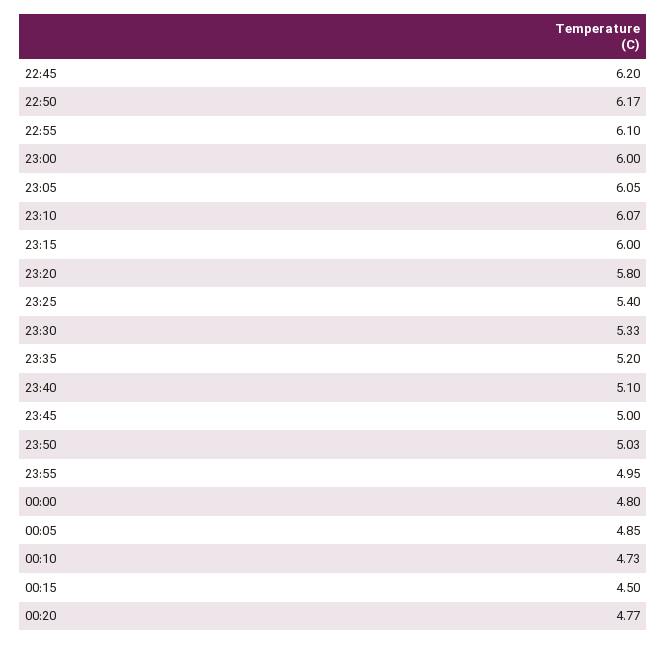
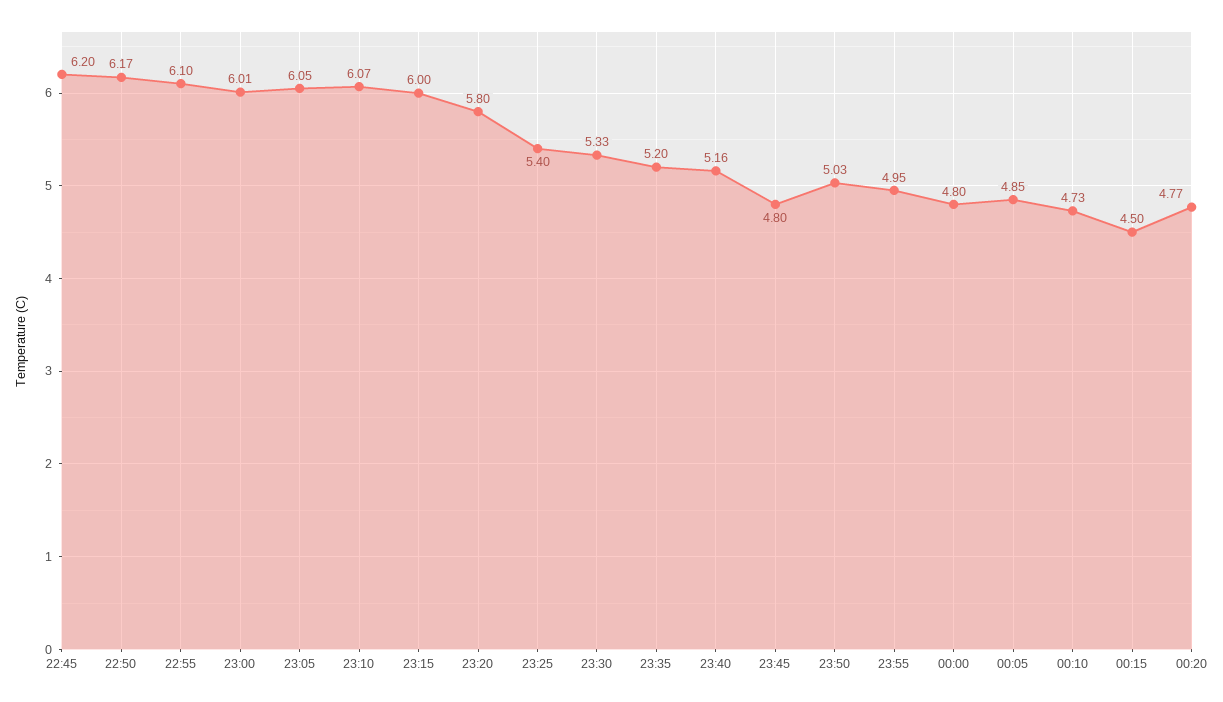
  {
    "22:45": 6.2,
    "22:50": 6.17,
    "22:55": 6.1,
-   "23:00": 6,
+   "23:00": 6.01,
    "23:05": 6.05,
    "23:10": 6.07,
    "23:15": 6,
    "23:20": 5.8,
    "23:25": 5.4,
    "23:30": 5.33,
    "23:35": 5.2,
-   "23:40": 5.1,
+   "23:40": 5.16,
-   "23:45": 5,
+   "23:45": 4.8,
    "23:50": 5.03,
    "23:55": 4.95,
    "00:00": 4.8,
    "00:05": 4.85,
    "00:10": 4.73,
    "00:15": 4.5,
    "00:20": 4.77
  }

